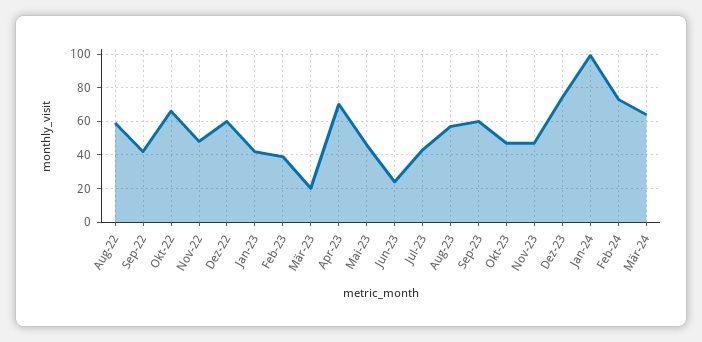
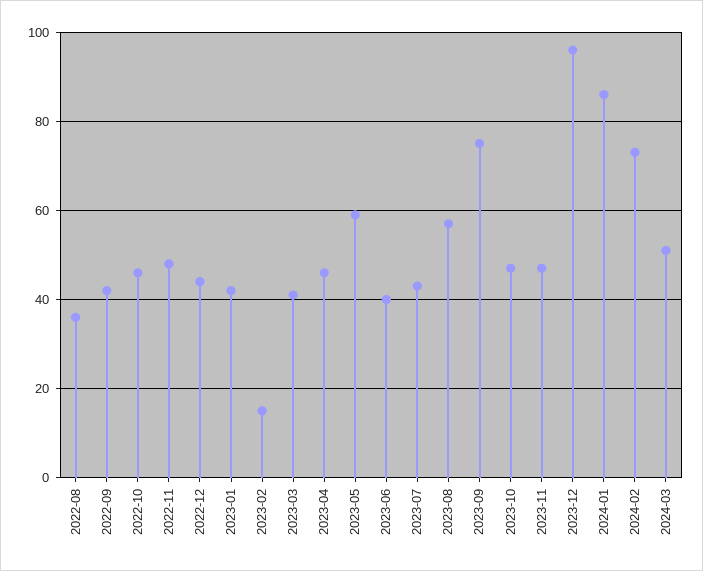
  {
-   "Aug-22": 60,
+   "Aug-22": 35,
    "Sep-22": 40,
-   "Okt-22": 65,
+   "Okt-22": 45,
    "Nov-22": 50,
-   "Dez-22": 60,
+   "Dez-22": 45,
    "Jan-23": 40,
-   "Feb-23": 40,
+   "Feb-23": 15,
-   "Mär-23": 20,
+   "Mär-23": 40,
-   "Apr-23": 70,
+   "Apr-23": 45,
-   "Mai-23": 45,
+   "Mai-23": 60,
-   "Jun-23": 25,
+   "Jun-23": 40,
    "Jul-23": 45,
    "Aug-23": 55,
-   "Sep-23": 60,
+   "Sep-23": 75,
    "Okt-23": 45,
    "Nov-23": 45,
-   "Dez-23": 75,
+   "Dez-23": 95,
-   "Jan-24": 100,
+   "Jan-24": 85,
    "Feb-24": 75,
-   "Mär-24": 65
+   "Mär-24": 50
  }

